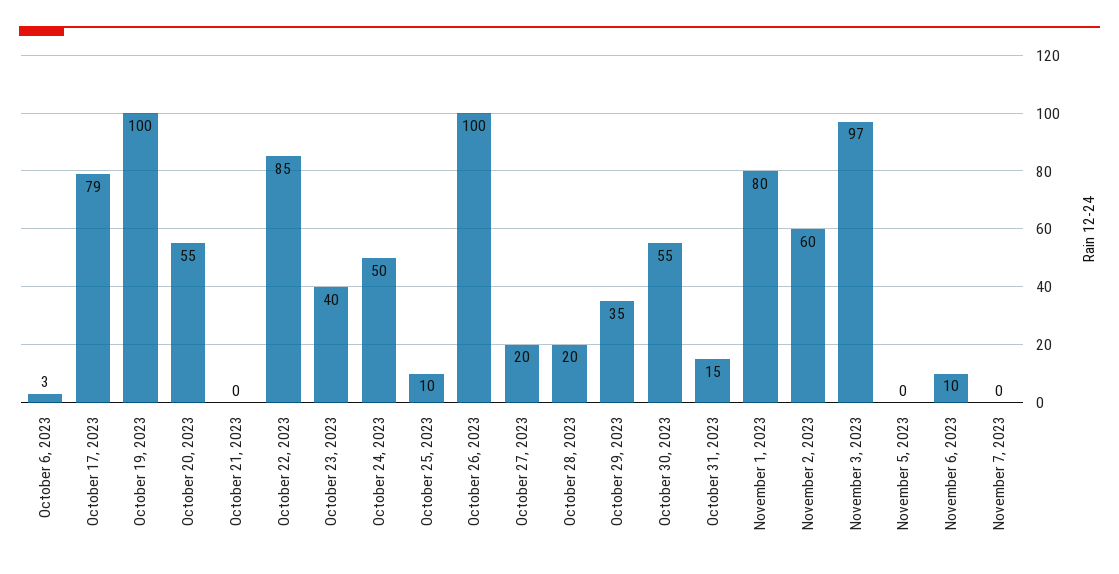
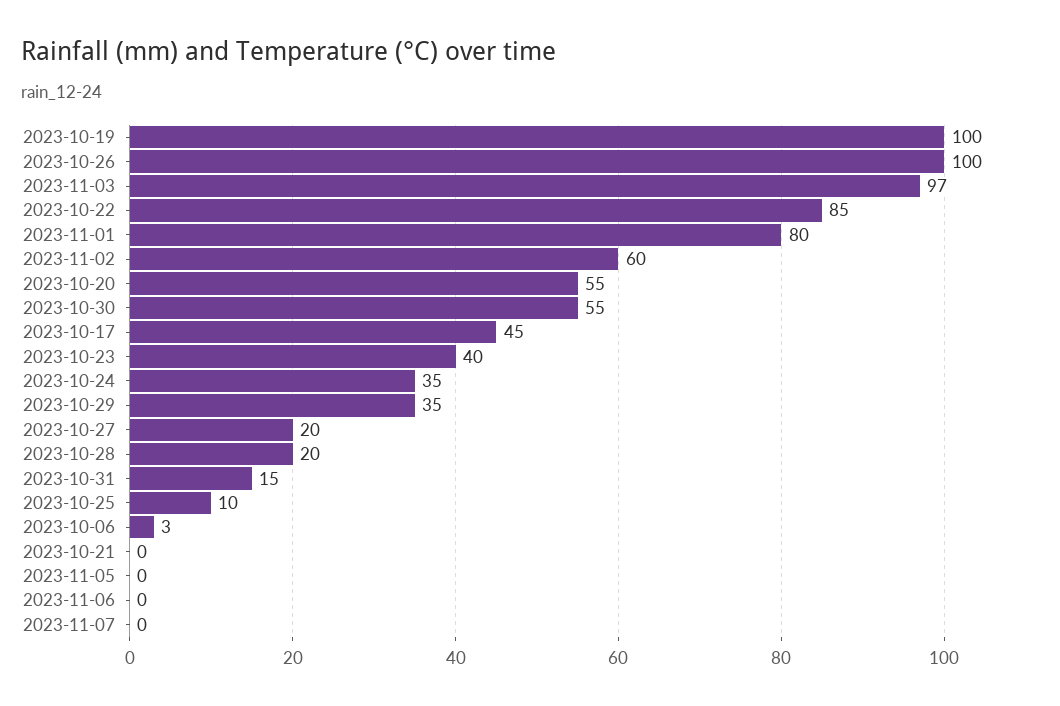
  {
    "October 6, 2023": 3,
-   "October 17, 2023": 79,
+   "October 17, 2023": 45,
    "October 19, 2023": 100,
    "October 20, 2023": 55,
    "October 21, 2023": 0,
    "October 22, 2023": 85,
    "October 23, 2023": 40,
-   "October 24, 2023": 50,
+   "October 24, 2023": 35,
    "October 25, 2023": 10,
    "October 26, 2023": 100,
    "October 27, 2023": 20,
    "October 28, 2023": 20,
    "October 29, 2023": 35,
    "October 30, 2023": 55,
    "October 31, 2023": 15,
    "November 1, 2023": 80,
    "November 2, 2023": 60,
    "November 3, 2023": 97,
    "November 5, 2023": 0,
-   "November 6, 2023": 10,
+   "November 6, 2023": 0,
    "November 7, 2023": 0
  }

